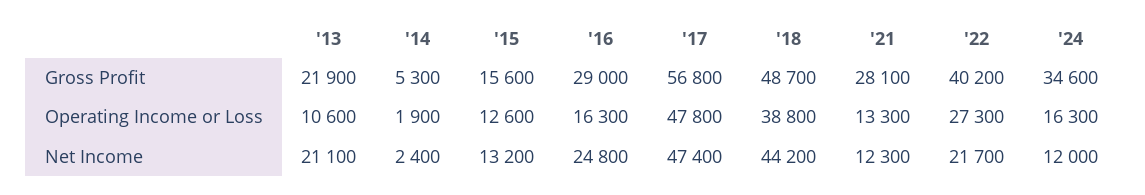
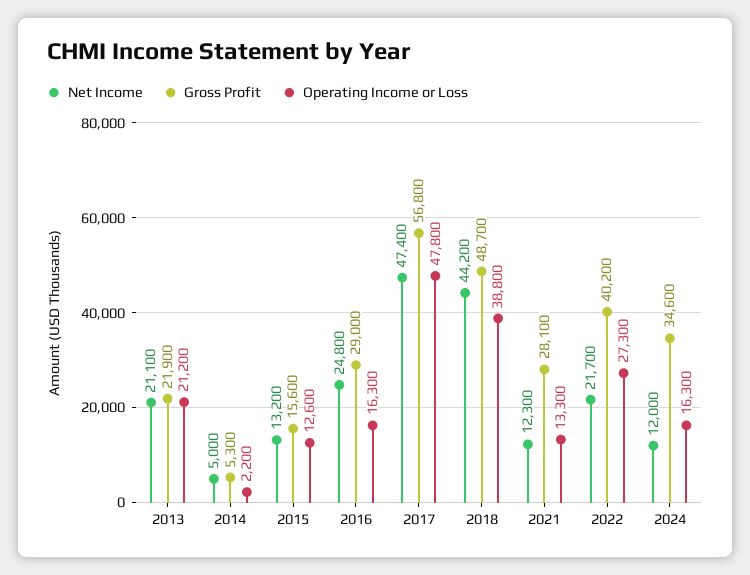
  {
    "Gross Profit": {
      "'13": 21900,
      "'14": 5300,
      "'15": 15600,
      "'16": 29000,
      "'17": 56800,
      "'18": 48700,
      "'21": 28100,
      "'22": 40200,
      "'24": 34600
    },
    "Operating Income or Loss": {
-     "'13": 10600,
+     "'13": 21200,
-     "'14": 1900,
+     "'14": 2200,
      "'15": 12600,
      "'16": 16300,
      "'17": 47800,
      "'18": 38800,
      "'21": 13300,
      "'22": 27300,
      "'24": 16300
    },
    "Net Income": {
      "'13": 21100,
-     "'14": 2400,
+     "'14": 5000,
      "'15": 13200,
      "'16": 24800,
      "'17": 47400,
      "'18": 44200,
      "'21": 12300,
      "'22": 21700,
      "'24": 12000
    }
  }

